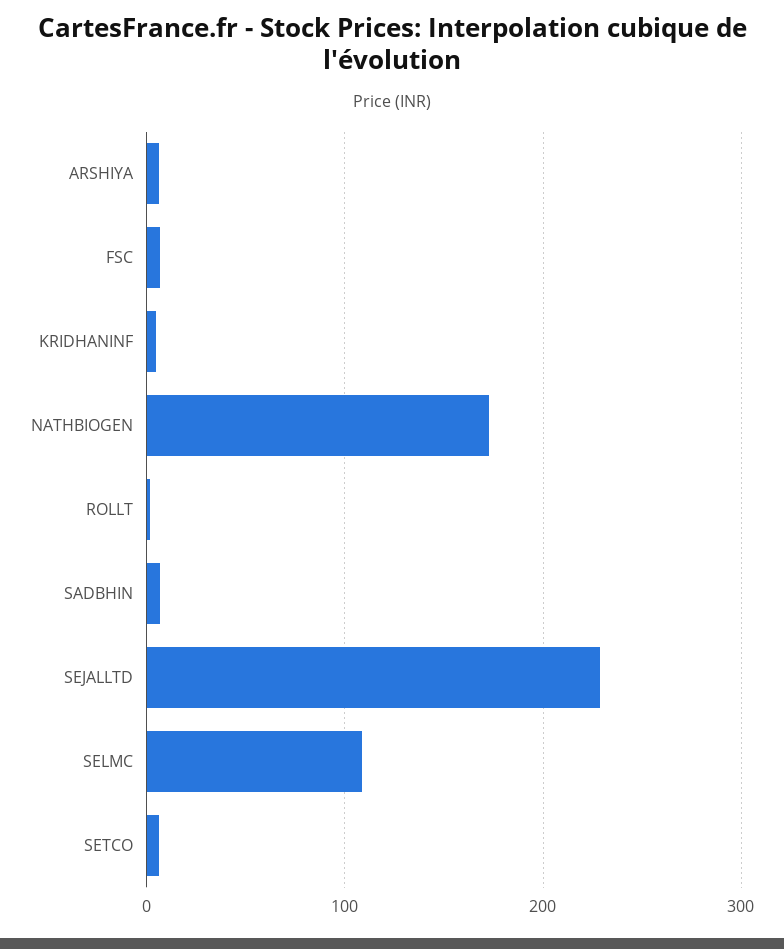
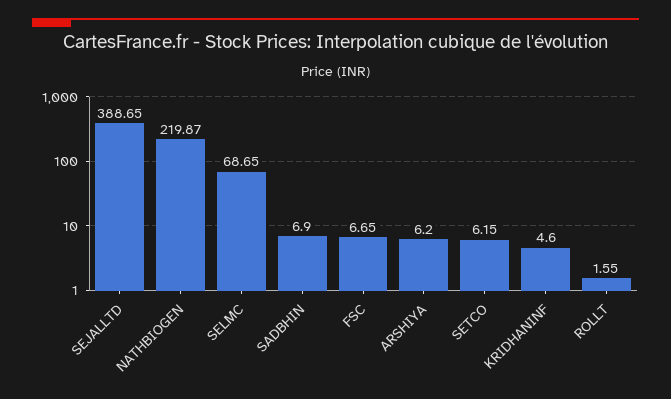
  {
    "ARSHIYA": 6.2,
    "FSC": 6.65,
    "KRIDHANINF": 4.6,
-   "NATHBIOGEN": 170,
+   "NATHBIOGEN": 219.87,
    "ROLLT": 1.55,
    "SADBHIN": 6.9,
-   "SEJALLTD": 230,
+   "SEJALLTD": 388.65,
-   "SELMC": 110,
+   "SELMC": 68.65,
    "SETCO": 6.15
  }

